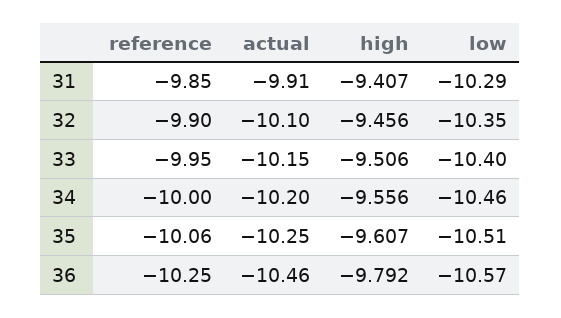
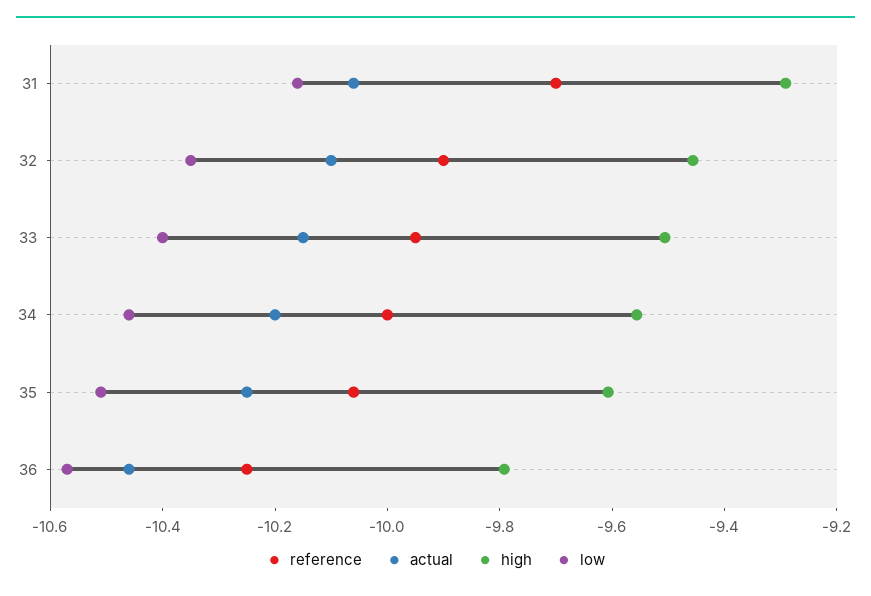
  {
    "reference": {
-     "31": -9.85,
+     "31": -9.7,
      "32": -9.9,
      "33": -9.95,
      "34": -10,
      "35": -10.06,
      "36": -10.25
    },
    "actual": {
-     "31": -9.91,
+     "31": -10.05,
      "32": -10.1,
      "33": -10.15,
      "34": -10.2,
      "35": -10.25,
      "36": -10.46
    },
    "high": {
-     "31": -9.407,
+     "31": -9.3,
      "32": -9.456,
      "33": -9.506,
      "34": -9.556,
      "35": -9.607,
      "36": -9.792
    },
    "low": {
-     "31": -10.29,
+     "31": -10.15,
      "32": -10.35,
      "33": -10.4,
      "34": -10.46,
      "35": -10.51,
      "36": -10.57
    }
  }

